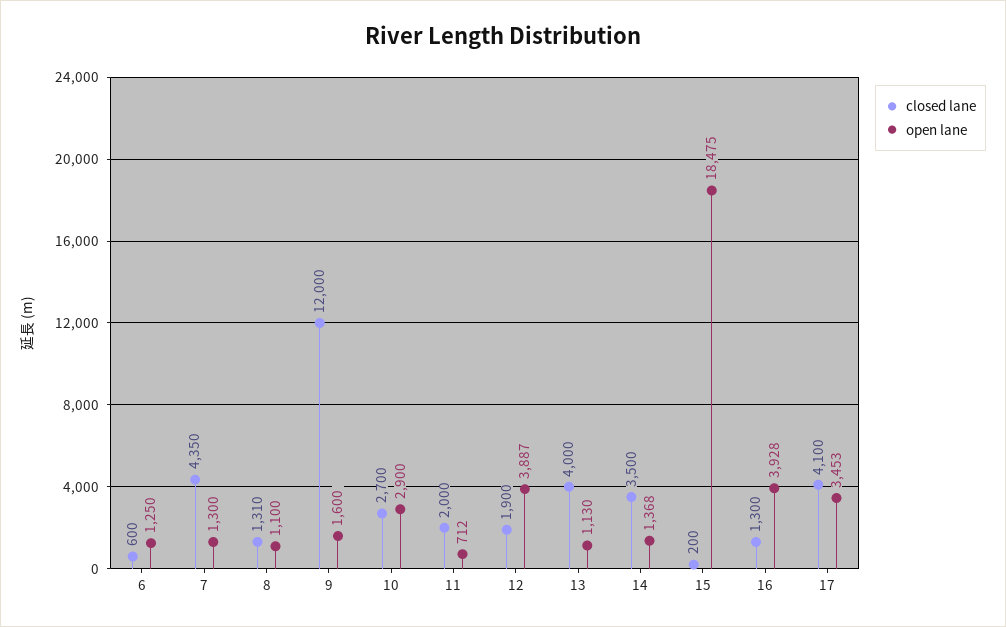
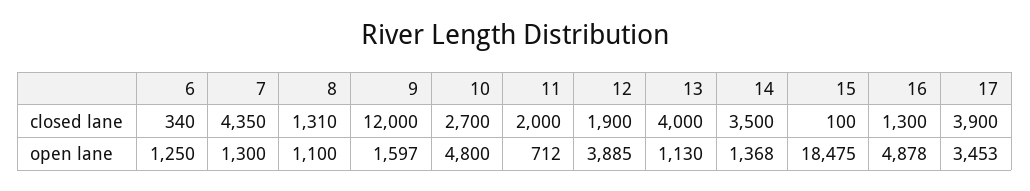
  {
    "closed lane": {
-     "6": 600,
+     "6": 340,
      "7": 4350,
      "8": 1310,
      "9": 12000,
      "10": 2700,
      "11": 2000,
      "12": 1900,
      "13": 4000,
      "14": 3500,
-     "15": 200,
+     "15": 100,
      "16": 1300,
-     "17": 4100
+     "17": 3900
    },
    "open lane": {
      "6": 1250,
      "7": 1300,
      "8": 1100,
-     "9": 1600,
+     "9": 1597,
-     "10": 2900,
+     "10": 4800,
      "11": 712,
-     "12": 3887,
+     "12": 3885,
      "13": 1130,
      "14": 1368,
      "15": 18475,
-     "16": 3928,
+     "16": 4878,
      "17": 3453
    }
  }

